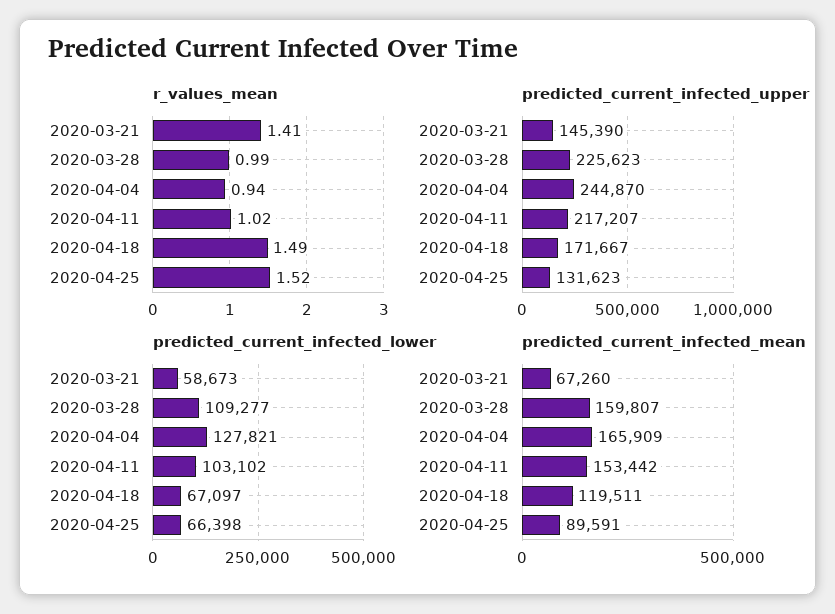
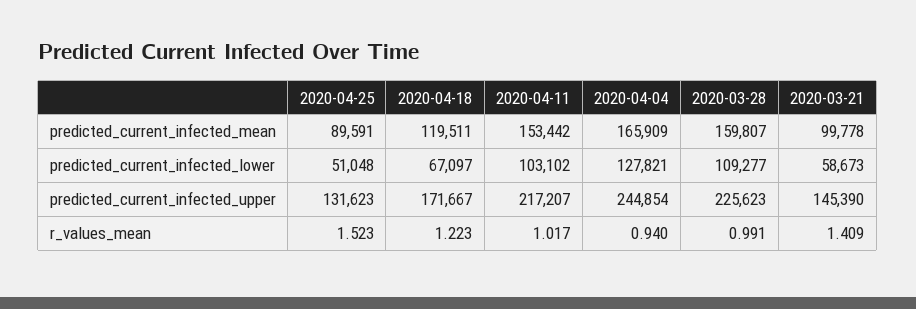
  {
    "r_values_mean": {
      "2020-03-21": 1.409,
      "2020-03-28": 0.991,
      "2020-04-04": 0.94,
      "2020-04-11": 1.017,
-     "2020-04-18": 1.49,
+     "2020-04-18": 1.223,
      "2020-04-25": 1.523
    },
    "predicted_current_infected_upper": {
      "2020-03-21": 145390,
      "2020-03-28": 225623,
-     "2020-04-04": 244870,
+     "2020-04-04": 244854,
      "2020-04-11": 217207,
      "2020-04-18": 171667,
      "2020-04-25": 131623
    },
    "predicted_current_infected_lower": {
      "2020-03-21": 58673,
      "2020-03-28": 109277,
      "2020-04-04": 127821,
      "2020-04-11": 103102,
      "2020-04-18": 67097,
-     "2020-04-25": 66398
+     "2020-04-25": 51048
    },
    "predicted_current_infected_mean": {
-     "2020-03-21": 67260,
+     "2020-03-21": 99778,
      "2020-03-28": 159807,
      "2020-04-04": 165909,
      "2020-04-11": 153442,
      "2020-04-18": 119511,
      "2020-04-25": 89591
    }
  }

